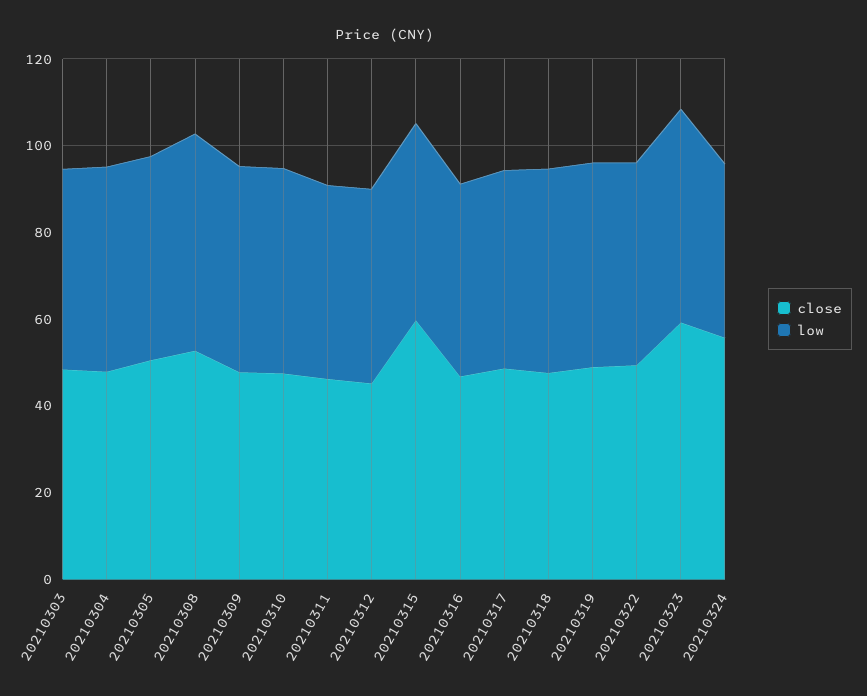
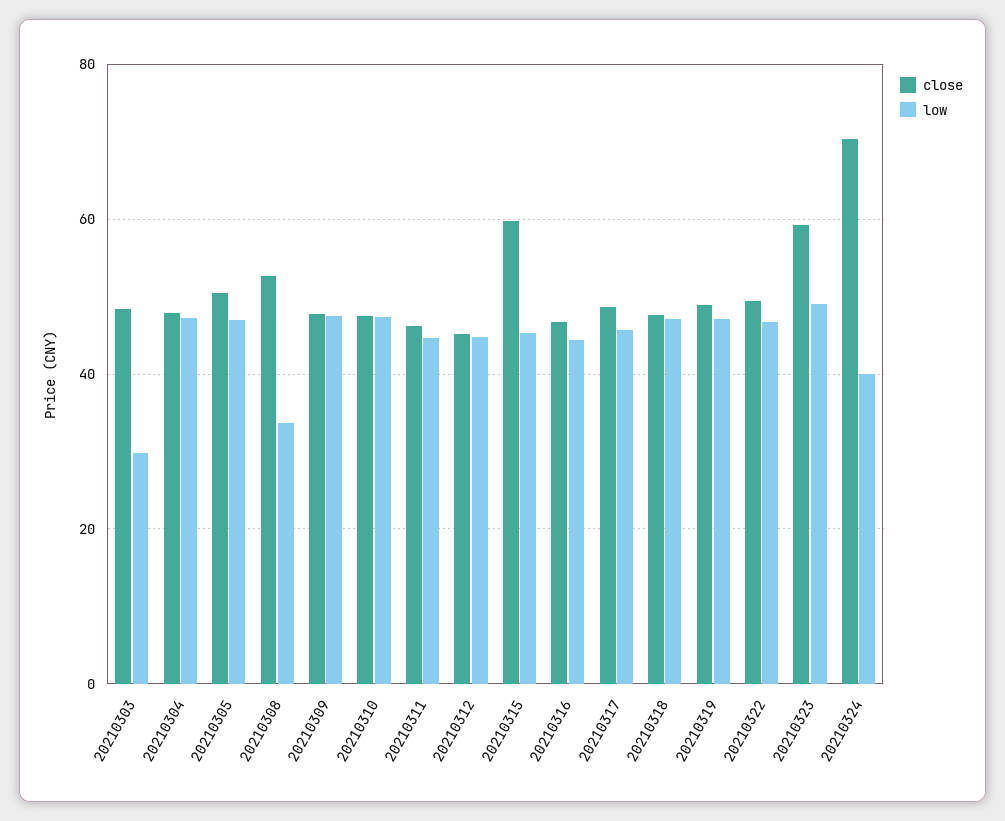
  {
    "close": {
      "20210303": 48,
      "20210304": 48,
      "20210305": 50,
      "20210308": 52,
      "20210309": 48,
      "20210310": 48,
      "20210311": 46,
      "20210312": 46,
      "20210315": 60,
      "20210316": 46,
      "20210317": 48,
      "20210318": 48,
      "20210319": 48,
      "20210322": 50,
      "20210323": 60,
-     "20210324": 55
+     "20210324": 70
    },
    "low": {
-     "20210303": 45,
+     "20210303": 30,
      "20210304": 48,
      "20210305": 48,
-     "20210308": 50,
+     "20210308": 34,
      "20210309": 48,
      "20210310": 48,
      "20210311": 44,
      "20210312": 44,
      "20210315": 46,
      "20210316": 44,
      "20210317": 46,
      "20210318": 48,
      "20210319": 48,
      "20210322": 46,
      "20210323": 50,
      "20210324": 40
    }
  }

